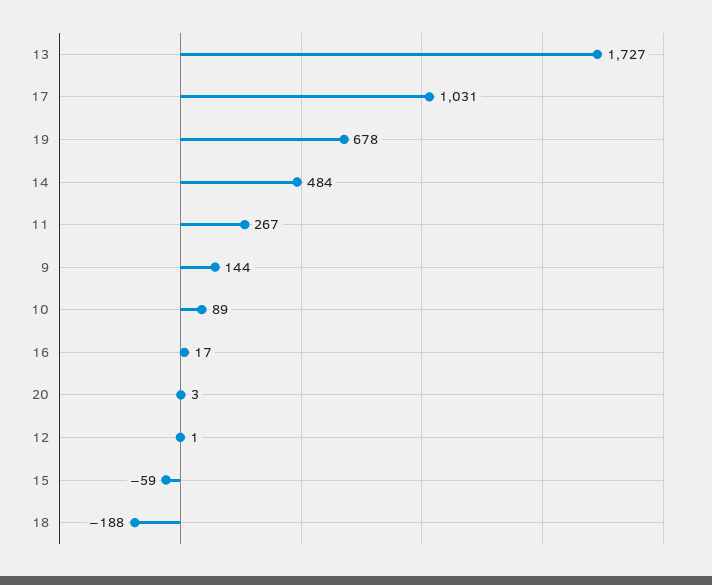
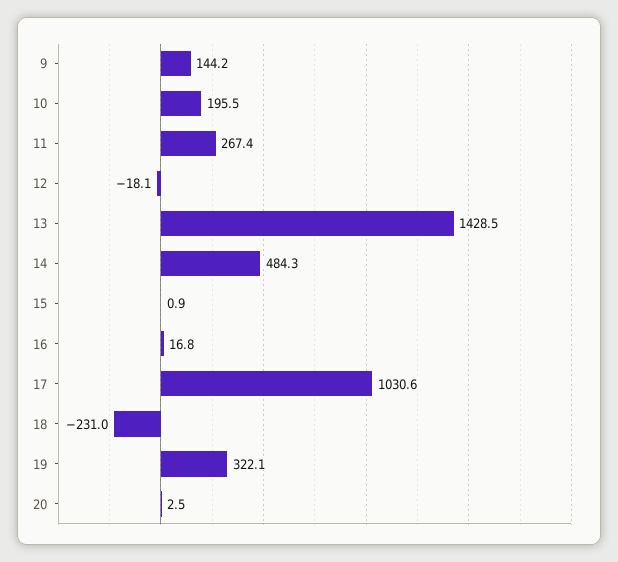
  {
-   "13": 1727,
+   "13": 1428.5,
    "17": 1030.6,
-   "19": 678,
+   "19": 322.1,
    "14": 484.3,
    "11": 267.4,
    "9": 144.2,
-   "10": 89,
+   "10": 195.5,
    "16": 16.8,
    "20": 2.5,
-   "12": 1,
+   "12": -18.1,
-   "15": -59,
+   "15": 0.9,
-   "18": -188
+   "18": -231
  }

